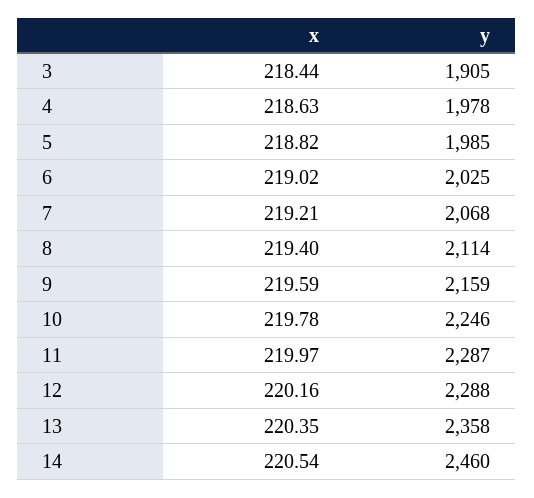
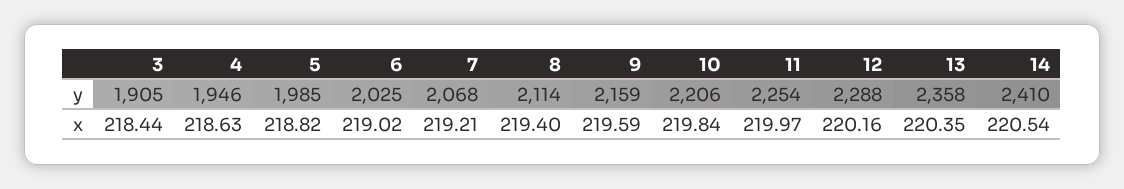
  {
    "x": {
      "3": 218.44,
      "4": 218.63,
      "5": 218.82,
      "6": 219.02,
      "7": 219.21,
      "8": 219.4,
      "9": 219.59,
-     "10": 219.78,
+     "10": 219.84,
      "11": 219.97,
      "12": 220.16,
      "13": 220.35,
      "14": 220.54
    },
    "y": {
      "3": 1905,
-     "4": 1978,
+     "4": 1946,
      "5": 1985,
      "6": 2025,
      "7": 2068,
      "8": 2114,
      "9": 2159,
-     "10": 2246,
+     "10": 2206,
-     "11": 2287,
+     "11": 2254,
      "12": 2288,
      "13": 2358,
-     "14": 2460
+     "14": 2410
    }
  }

